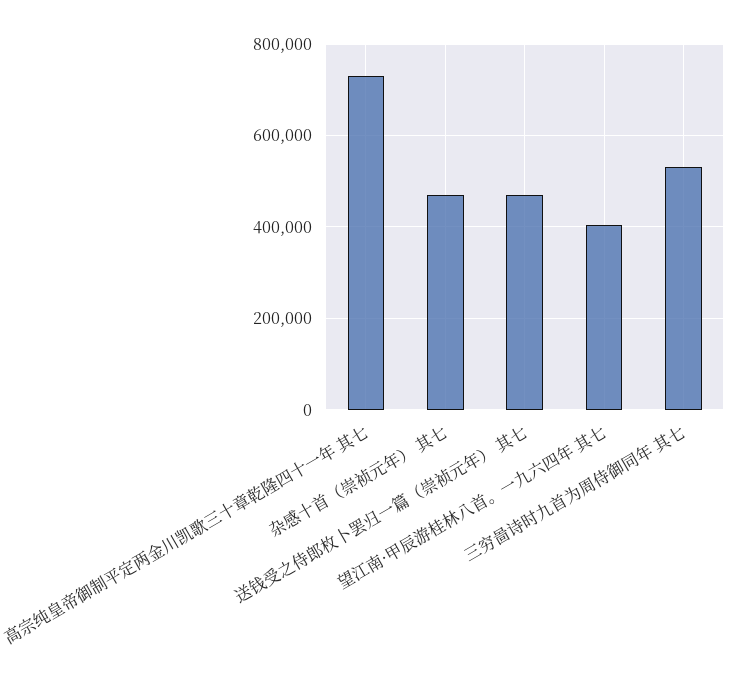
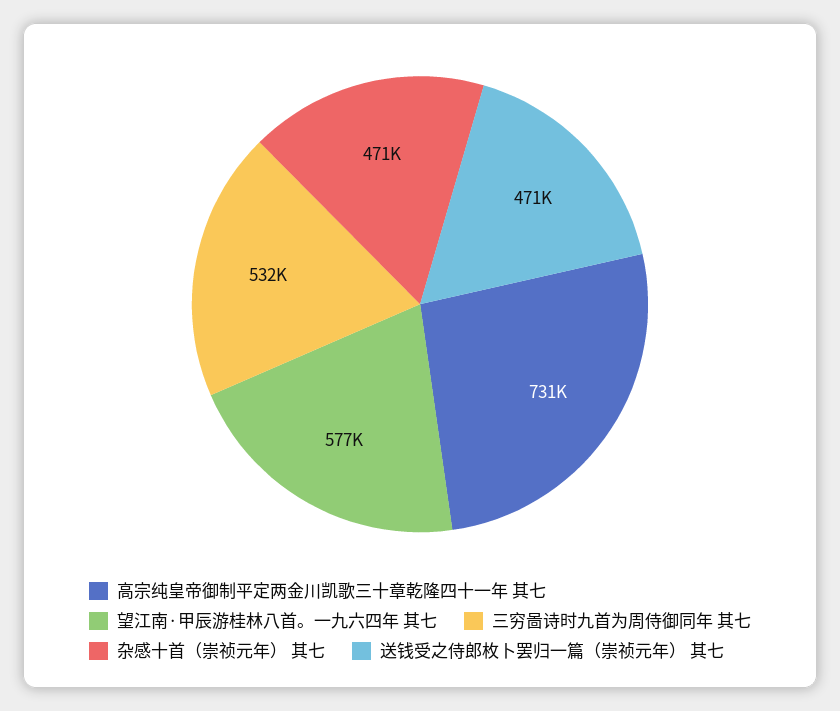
  {
    "高宗纯皇帝御制平定两金川凯歌三十章乾隆四十一年 其七": 731000,
    "杂感十首（崇祯元年） 其七": 471000,
    "送钱受之侍郎枚卜罢归一篇（崇祯元年） 其七": 471000,
-   "望江南·甲辰游桂林八首。一九六四年 其七": 400000,
+   "望江南·甲辰游桂林八首。一九六四年 其七": 577000,
    "三穷啚诗时九首为周侍御同年 其七": 532000
  }

